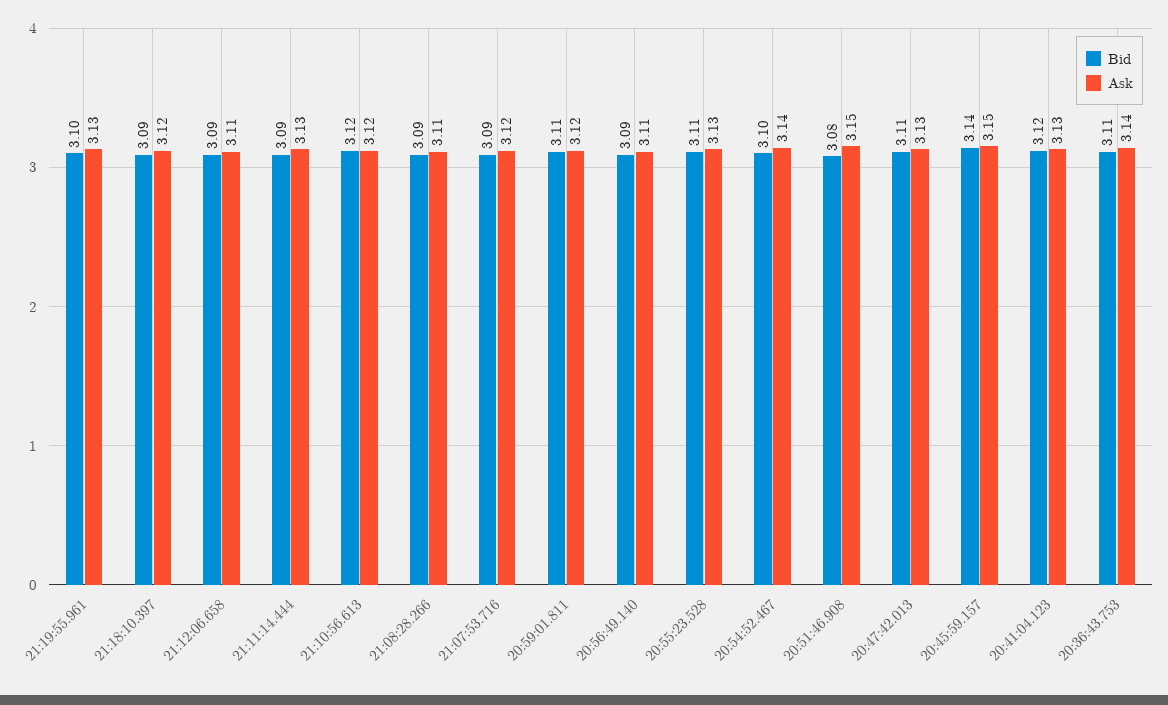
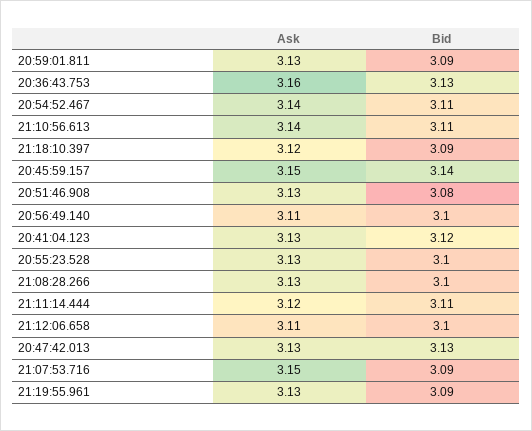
  {
    "Bid": {
-     "21:19:55.961": 3.1,
+     "21:19:55.961": 3.09,
      "21:18:10.397": 3.09,
-     "21:12:06.658": 3.09,
+     "21:12:06.658": 3.1,
-     "21:11:14.444": 3.09,
+     "21:11:14.444": 3.11,
-     "21:10:56.613": 3.12,
+     "21:10:56.613": 3.11,
-     "21:08:28.266": 3.09,
+     "21:08:28.266": 3.1,
      "21:07:53.716": 3.09,
-     "20:59:01.811": 3.11,
+     "20:59:01.811": 3.09,
-     "20:56:49.140": 3.09,
+     "20:56:49.140": 3.1,
-     "20:55:23.528": 3.11,
+     "20:55:23.528": 3.1,
-     "20:54:52.467": 3.1,
+     "20:54:52.467": 3.11,
      "20:51:46.908": 3.08,
-     "20:47:42.013": 3.11,
+     "20:47:42.013": 3.13,
      "20:45:59.157": 3.14,
      "20:41:04.123": 3.12,
-     "20:36:43.753": 3.11
+     "20:36:43.753": 3.13
    },
    "Ask": {
      "21:19:55.961": 3.13,
      "21:18:10.397": 3.12,
      "21:12:06.658": 3.11,
-     "21:11:14.444": 3.13,
+     "21:11:14.444": 3.12,
-     "21:10:56.613": 3.12,
+     "21:10:56.613": 3.14,
-     "21:08:28.266": 3.11,
+     "21:08:28.266": 3.13,
-     "21:07:53.716": 3.12,
+     "21:07:53.716": 3.15,
-     "20:59:01.811": 3.12,
+     "20:59:01.811": 3.13,
      "20:56:49.140": 3.11,
      "20:55:23.528": 3.13,
      "20:54:52.467": 3.14,
-     "20:51:46.908": 3.15,
+     "20:51:46.908": 3.13,
      "20:47:42.013": 3.13,
      "20:45:59.157": 3.15,
      "20:41:04.123": 3.13,
-     "20:36:43.753": 3.14
+     "20:36:43.753": 3.16
    }
  }

